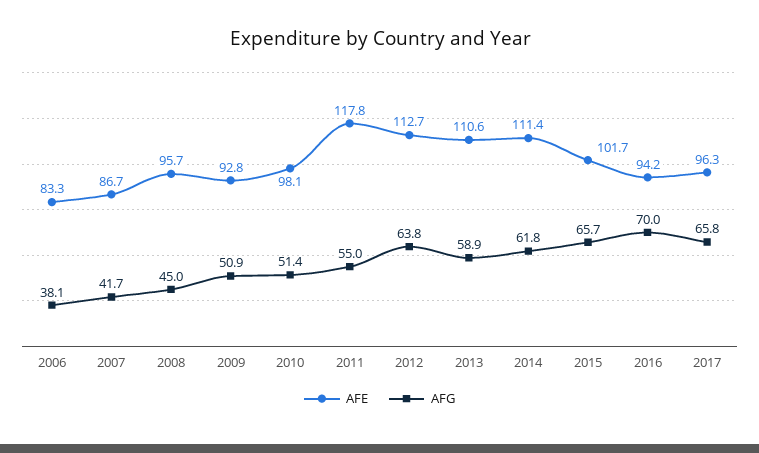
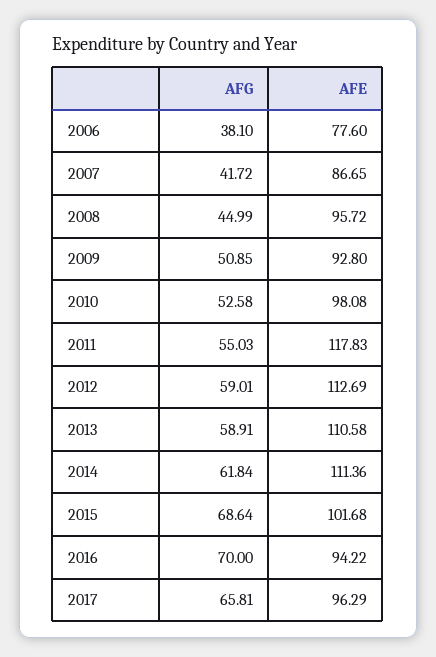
  {
    "AFE": {
-     "2006": 83.3,
+     "2006": 77.6,
      "2007": 86.65,
      "2008": 95.72,
      "2009": 92.8,
      "2010": 98.08,
      "2011": 117.83,
      "2012": 112.69,
      "2013": 110.58,
      "2014": 111.36,
      "2015": 101.68,
      "2016": 94.22,
      "2017": 96.29
    },
    "AFG": {
      "2006": 38.1,
      "2007": 41.72,
      "2008": 44.99,
      "2009": 50.85,
-     "2010": 51.4,
+     "2010": 52.58,
      "2011": 55.03,
-     "2012": 63.8,
+     "2012": 59.01,
      "2013": 58.91,
      "2014": 61.84,
-     "2015": 65.7,
+     "2015": 68.64,
      "2016": 70,
      "2017": 65.81
    }
  }

